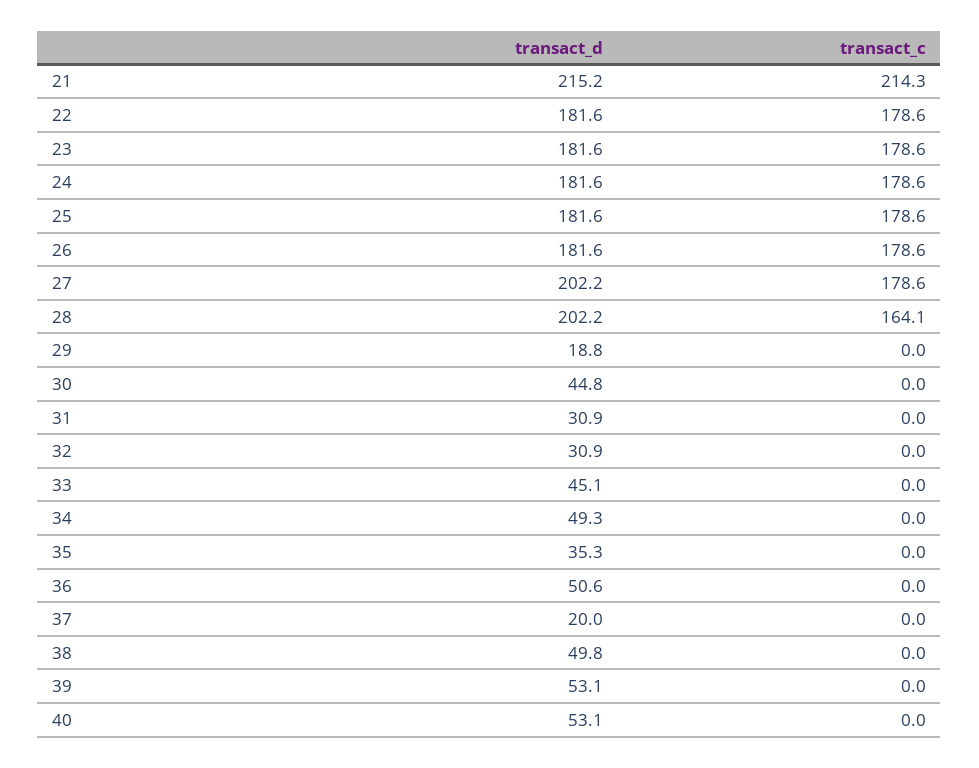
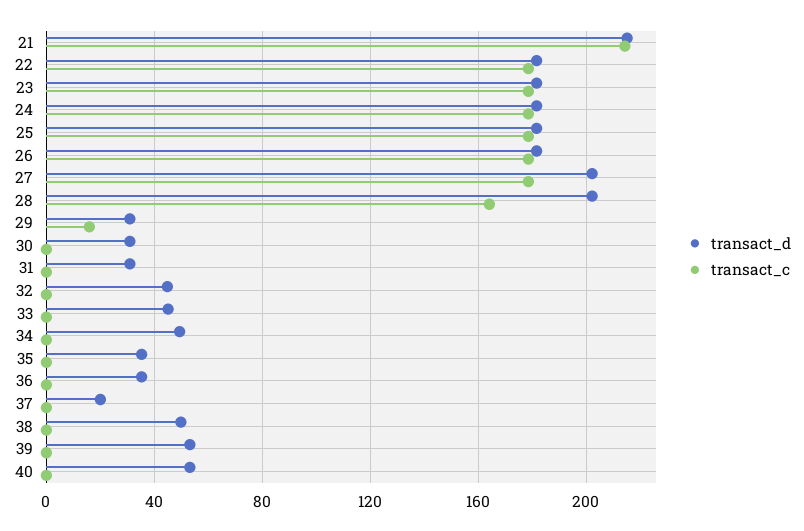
  {
    "transact_d": {
      "21": 215.2,
      "22": 181.6,
      "23": 181.6,
      "24": 181.6,
      "25": 181.6,
      "26": 181.6,
      "27": 202.2,
      "28": 202.2,
-     "29": 18.8,
+     "29": 30,
-     "30": 44.8,
+     "30": 30,
      "31": 30.9,
-     "32": 30.9,
+     "32": 45,
      "33": 45.1,
      "34": 49.3,
      "35": 35.3,
-     "36": 50.6,
+     "36": 35,
      "37": 20,
      "38": 49.8,
      "39": 53.1,
      "40": 53.1
    },
    "transact_c": {
      "21": 214.3,
      "22": 178.6,
      "23": 178.6,
      "24": 178.6,
      "25": 178.6,
      "26": 178.6,
      "27": 178.6,
      "28": 164.1,
-     "29": 0,
+     "29": 15,
      "30": 0,
      "31": 0,
      "32": 0,
      "33": 0,
      "34": 0,
      "35": 0,
      "36": 0,
      "37": 0,
      "38": 0,
      "39": 0,
      "40": 0
    }
  }

